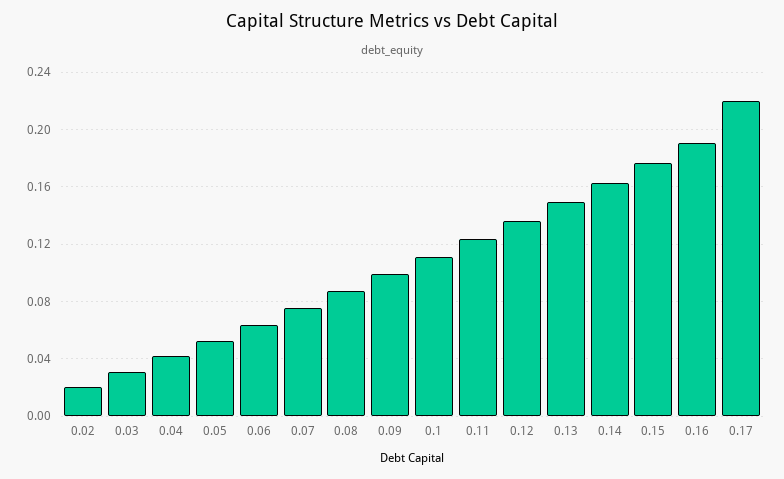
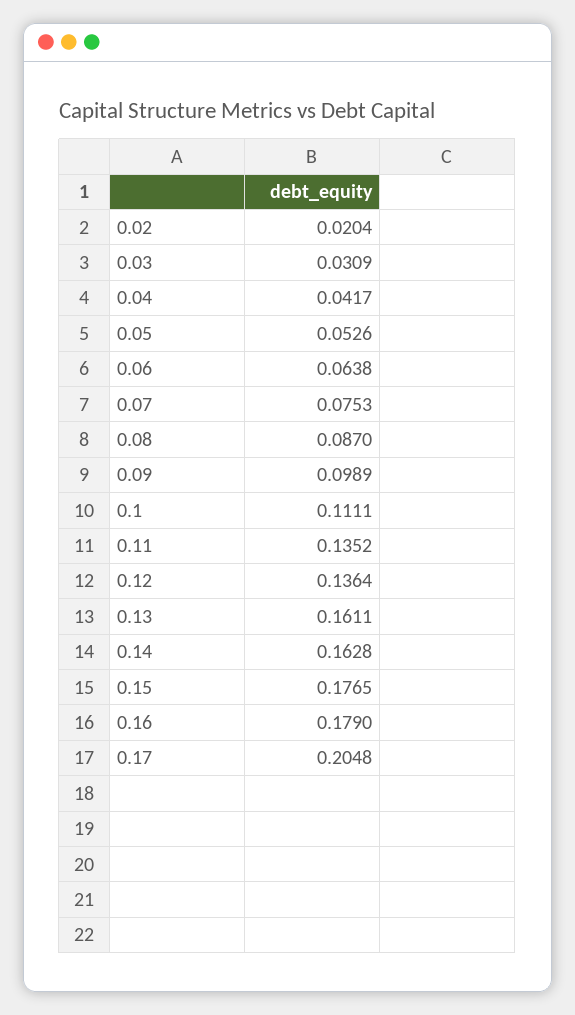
  {
    "0.02": 0.0204,
    "0.03": 0.0309,
    "0.04": 0.0417,
    "0.05": 0.0526,
    "0.06": 0.0638,
    "0.07": 0.0753,
    "0.08": 0.087,
    "0.09": 0.0989,
    "0.1": 0.1111,
-   "0.11": 0.125,
+   "0.11": 0.1352,
    "0.12": 0.1364,
-   "0.13": 0.15,
+   "0.13": 0.1611,
    "0.14": 0.1628,
    "0.15": 0.1765,
-   "0.16": 0.19,
+   "0.16": 0.179,
-   "0.17": 0.22
+   "0.17": 0.2048
  }

